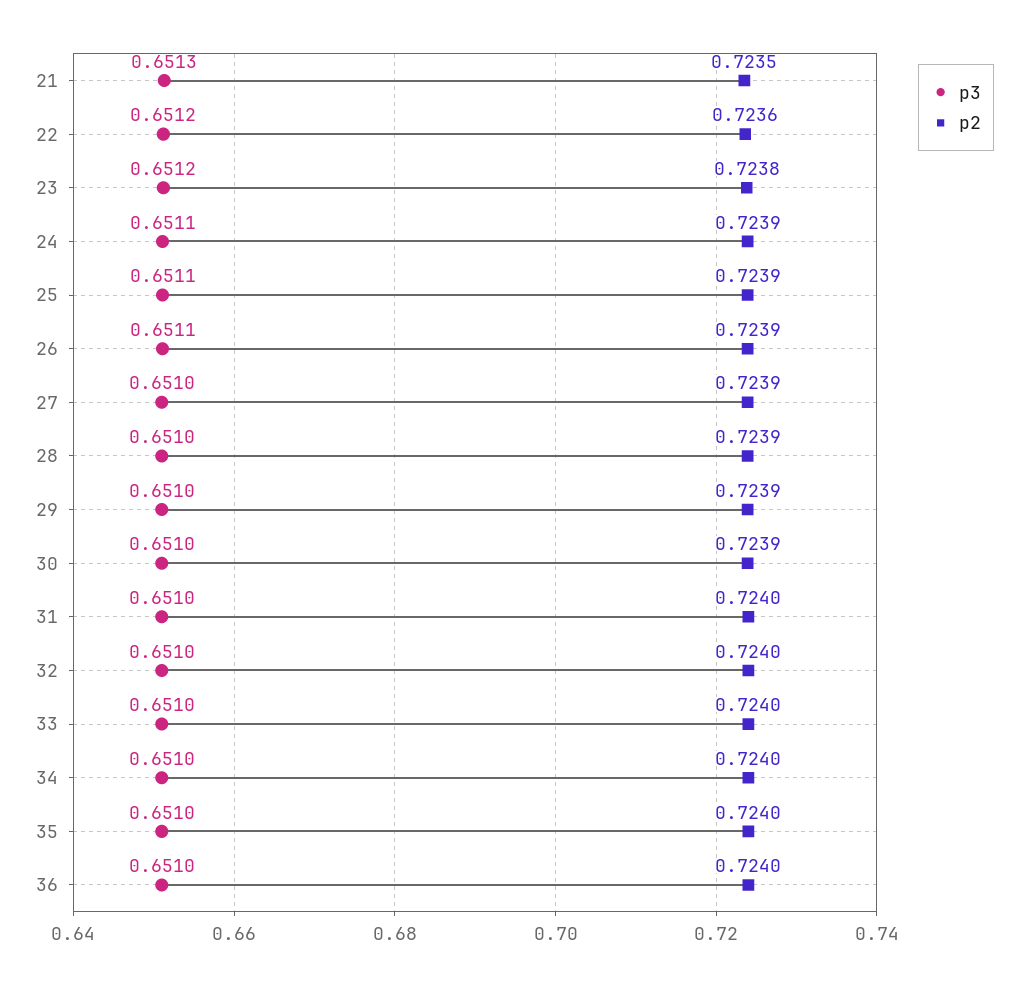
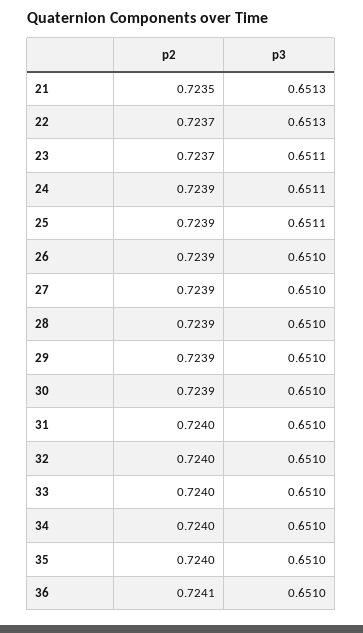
  {
    "p3": {
      "21": 0.6513,
-     "22": 0.6512,
+     "22": 0.6513,
-     "23": 0.6512,
+     "23": 0.6511,
      "24": 0.6511,
      "25": 0.6511,
-     "26": 0.6511,
+     "26": 0.651,
      "27": 0.651,
      "28": 0.651,
      "29": 0.651,
      "30": 0.651,
      "31": 0.651,
      "32": 0.651,
      "33": 0.651,
      "34": 0.651,
      "35": 0.651,
      "36": 0.651
    },
    "p2": {
      "21": 0.7235,
-     "22": 0.7236,
+     "22": 0.7237,
-     "23": 0.7238,
+     "23": 0.7237,
      "24": 0.7239,
      "25": 0.7239,
      "26": 0.7239,
      "27": 0.7239,
      "28": 0.7239,
      "29": 0.7239,
      "30": 0.7239,
      "31": 0.724,
      "32": 0.724,
      "33": 0.724,
      "34": 0.724,
      "35": 0.724,
-     "36": 0.724
+     "36": 0.7241
    }
  }

